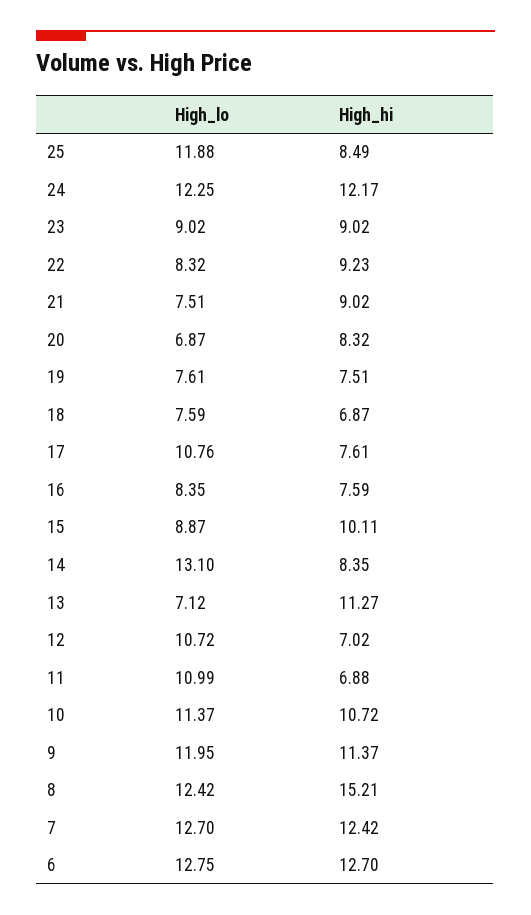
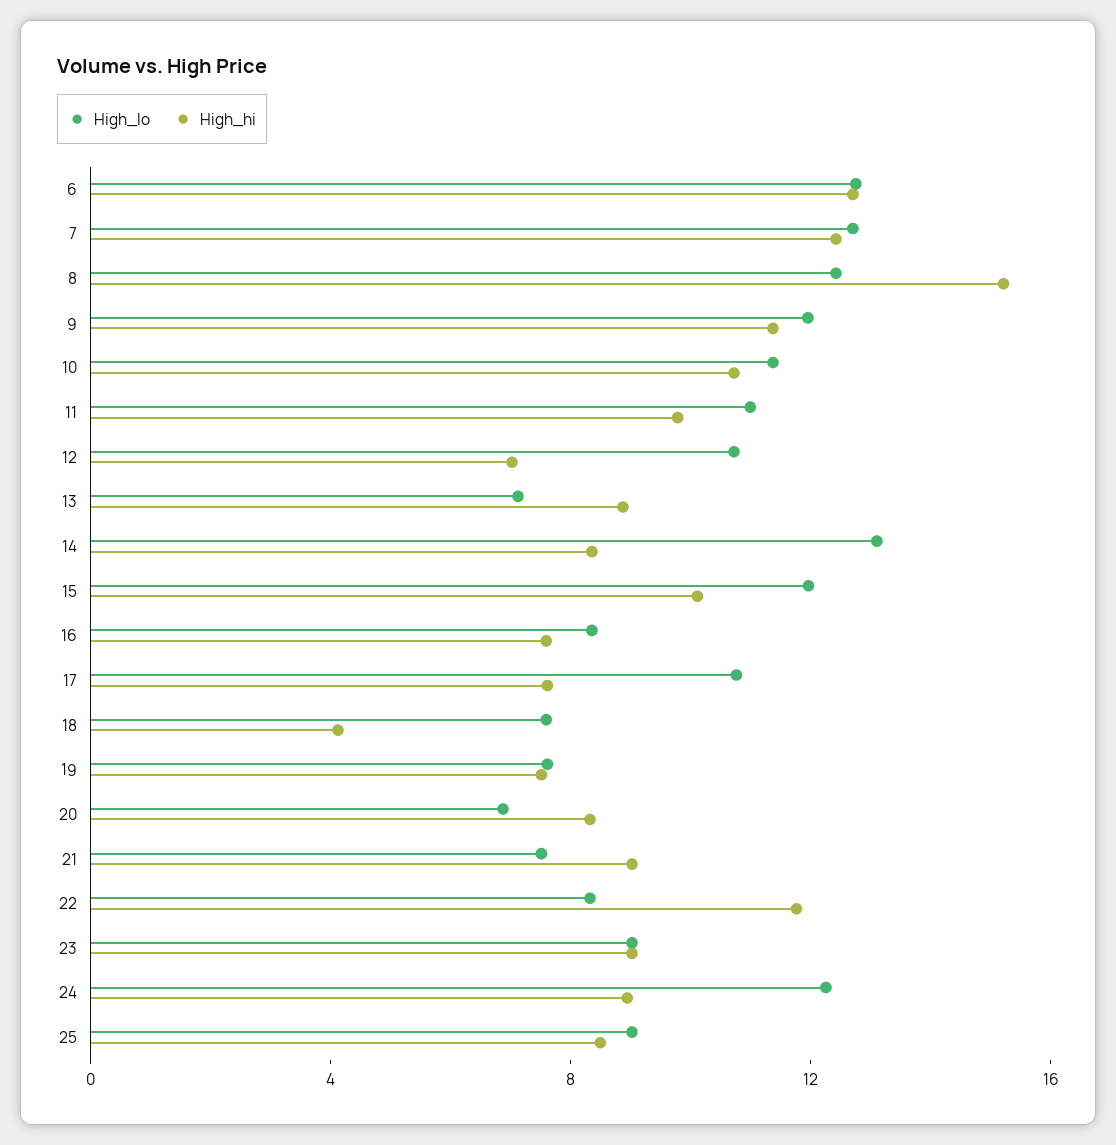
  {
    "High_lo": {
-     "25": 11.88,
+     "25": 9,
      "24": 12.25,
      "23": 9.02,
      "22": 8.32,
      "21": 7.51,
      "20": 6.87,
      "19": 7.61,
      "18": 7.59,
      "17": 10.76,
      "16": 8.35,
-     "15": 8.87,
+     "15": 12,
      "14": 13.1,
      "13": 7.12,
      "12": 10.72,
      "11": 10.99,
      "10": 11.37,
      "9": 11.95,
      "8": 12.42,
      "7": 12.7,
      "6": 12.75
    },
    "High_hi": {
      "25": 8.49,
-     "24": 12.17,
+     "24": 9,
      "23": 9.02,
-     "22": 9.23,
+     "22": 12,
      "21": 9.02,
      "20": 8.32,
      "19": 7.51,
-     "18": 6.87,
+     "18": 4,
      "17": 7.61,
      "16": 7.59,
      "15": 10.11,
      "14": 8.35,
-     "13": 11.27,
+     "13": 9,
      "12": 7.02,
-     "11": 6.88,
+     "11": 10,
      "10": 10.72,
      "9": 11.37,
      "8": 15.21,
      "7": 12.42,
      "6": 12.7
    }
  }

